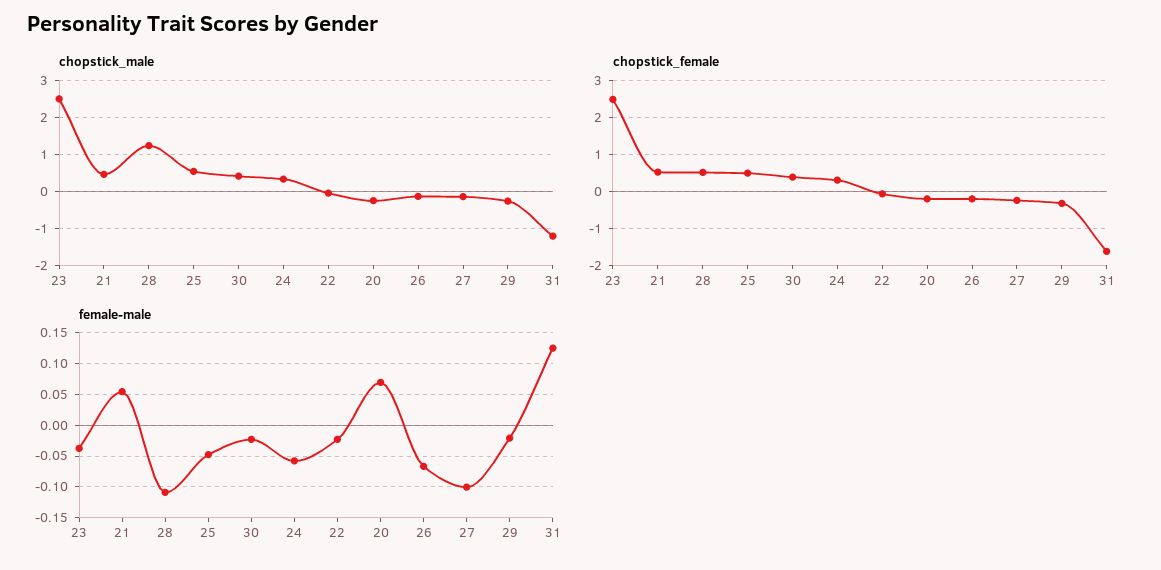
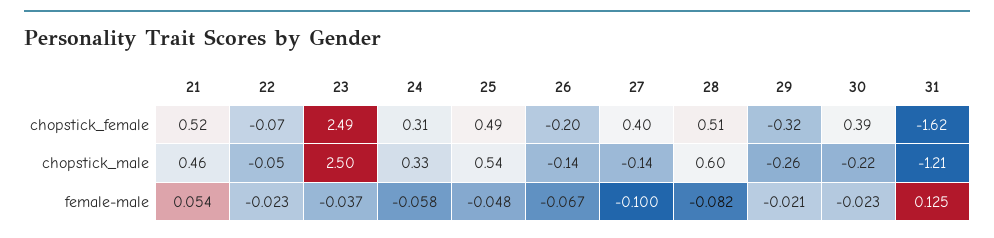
  {
    "chopstick_male": {
      "23": 2.5,
      "21": 0.46,
-     "28": 1.2,
+     "28": 0.6,
      "25": 0.54,
-     "30": 0.4,
+     "30": -0.22,
      "24": 0.33,
      "22": -0.05,
-     "20": -0.2,
      "26": -0.14,
      "27": -0.14,
      "29": -0.26,
      "31": -1.21
    },
    "chopstick_female": {
      "23": 2.49,
      "21": 0.52,
      "28": 0.51,
      "25": 0.49,
      "30": 0.39,
      "24": 0.31,
      "22": -0.07,
-     "20": -0.2,
      "26": -0.2,
-     "27": -0.2,
+     "27": 0.4,
      "29": -0.32,
      "31": -1.62
    },
    "female-male": {
      "23": -0.037,
      "21": 0.054,
-     "28": -0.11,
+     "28": -0.082,
      "25": -0.048,
      "30": -0.023,
      "24": -0.058,
      "22": -0.023,
-     "20": 0.07,
      "26": -0.067,
      "27": -0.1,
      "29": -0.021,
      "31": 0.125
    }
  }

